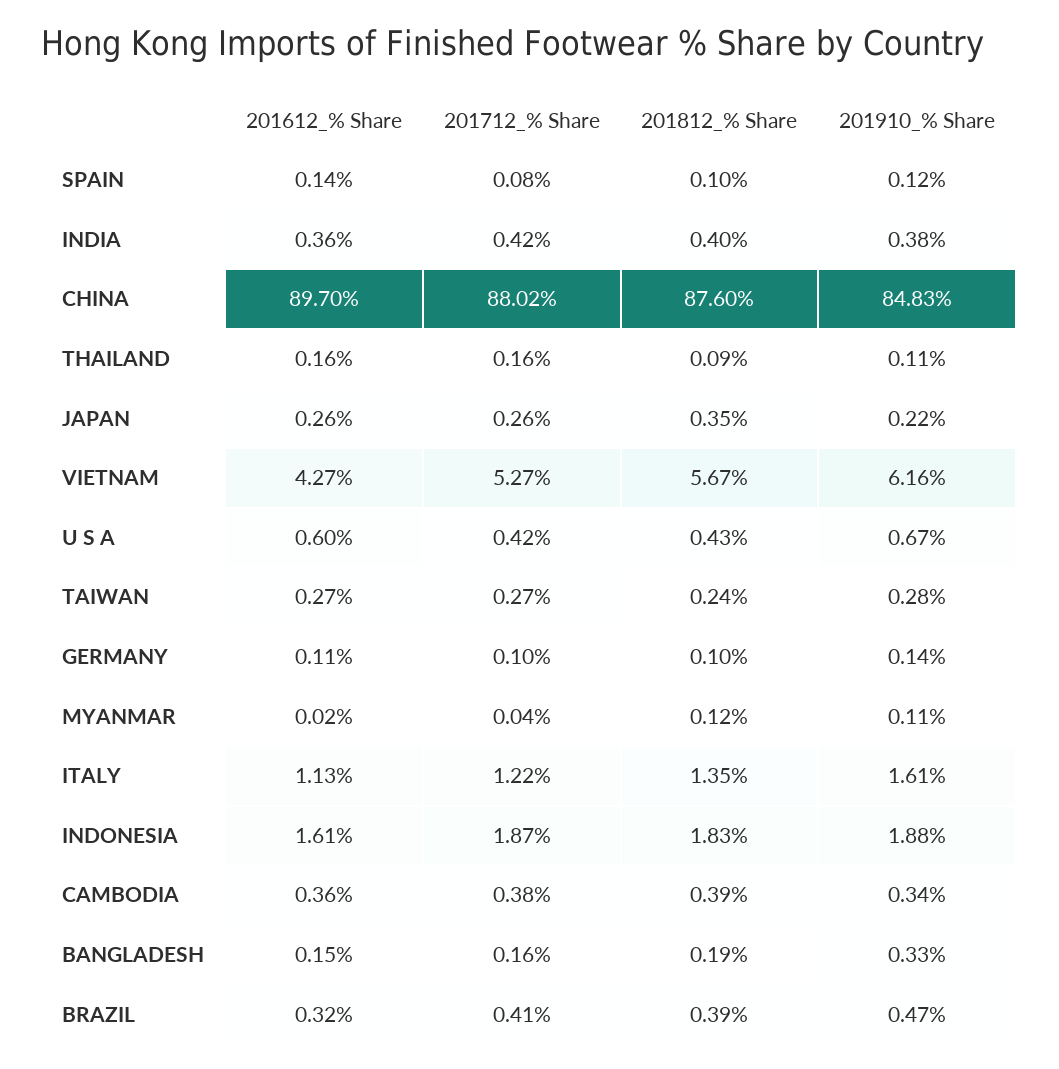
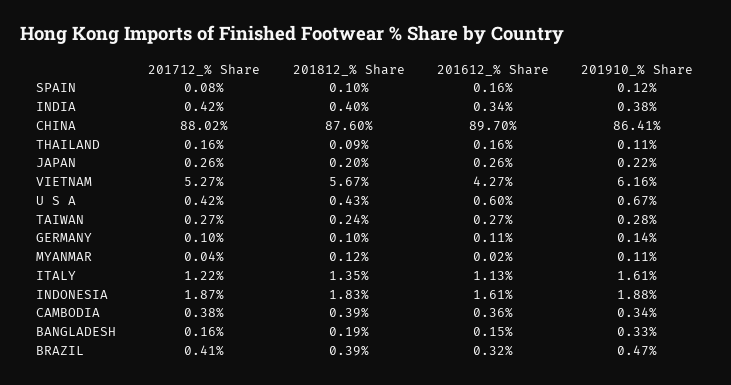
  {
    "201612_% Share": {
-     "SPAIN": 0.14,
+     "SPAIN": 0.16,
-     "INDIA": 0.36,
+     "INDIA": 0.34,
      "CHINA": 89.7,
      "THAILAND": 0.16,
      "JAPAN": 0.26,
      "VIETNAM": 4.27,
      "U S A": 0.6,
      "TAIWAN": 0.27,
      "GERMANY": 0.11,
      "MYANMAR": 0.02,
      "ITALY": 1.13,
      "INDONESIA": 1.61,
      "CAMBODIA": 0.36,
      "BANGLADESH": 0.15,
      "BRAZIL": 0.32
    },
    "201712_% Share": {
      "SPAIN": 0.08,
      "INDIA": 0.42,
      "CHINA": 88.02,
      "THAILAND": 0.16,
      "JAPAN": 0.26,
      "VIETNAM": 5.27,
      "U S A": 0.42,
      "TAIWAN": 0.27,
      "GERMANY": 0.1,
      "MYANMAR": 0.04,
      "ITALY": 1.22,
      "INDONESIA": 1.87,
      "CAMBODIA": 0.38,
      "BANGLADESH": 0.16,
      "BRAZIL": 0.41
    },
    "201812_% Share": {
      "SPAIN": 0.1,
      "INDIA": 0.4,
      "CHINA": 87.6,
      "THAILAND": 0.09,
-     "JAPAN": 0.35,
+     "JAPAN": 0.2,
      "VIETNAM": 5.67,
      "U S A": 0.43,
      "TAIWAN": 0.24,
      "GERMANY": 0.1,
      "MYANMAR": 0.12,
      "ITALY": 1.35,
      "INDONESIA": 1.83,
      "CAMBODIA": 0.39,
      "BANGLADESH": 0.19,
      "BRAZIL": 0.39
    },
    "201910_% Share": {
      "SPAIN": 0.12,
      "INDIA": 0.38,
-     "CHINA": 84.83,
+     "CHINA": 86.41,
      "THAILAND": 0.11,
      "JAPAN": 0.22,
      "VIETNAM": 6.16,
      "U S A": 0.67,
      "TAIWAN": 0.28,
      "GERMANY": 0.14,
      "MYANMAR": 0.11,
      "ITALY": 1.61,
      "INDONESIA": 1.88,
      "CAMBODIA": 0.34,
      "BANGLADESH": 0.33,
      "BRAZIL": 0.47
    }
  }

